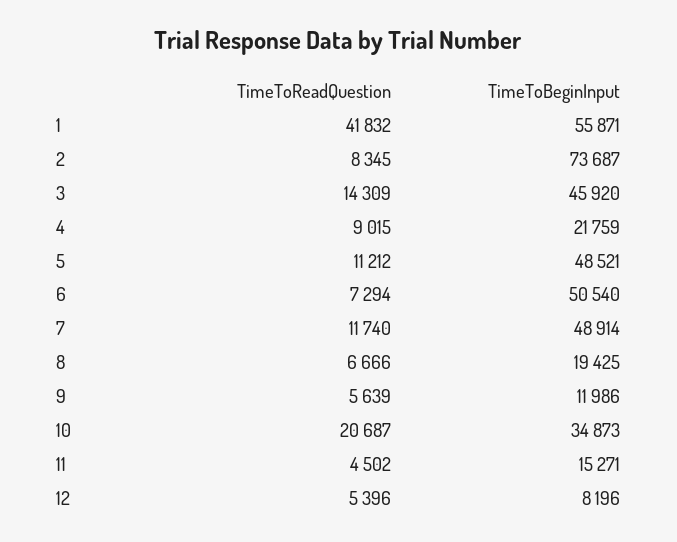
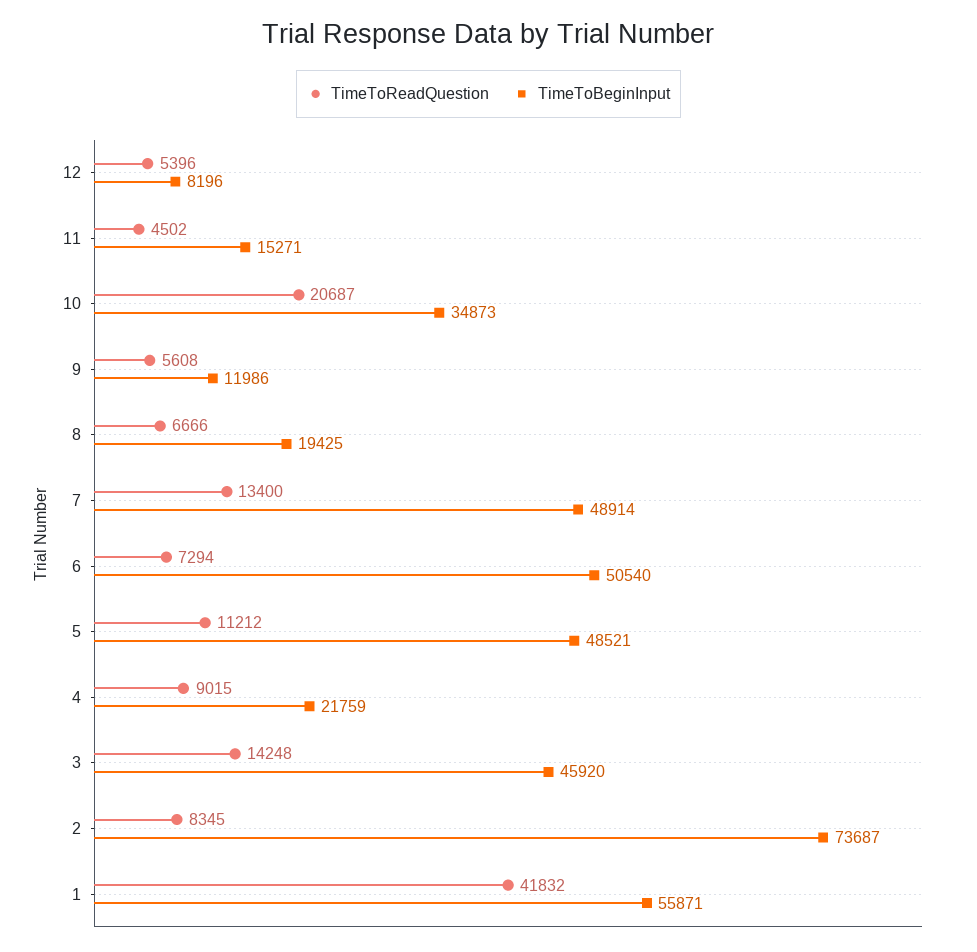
  {
    "TimeToReadQuestion": {
      "1": 41832,
      "2": 8345,
-     "3": 14309,
+     "3": 14248,
      "4": 9015,
      "5": 11212,
      "6": 7294,
-     "7": 11740,
+     "7": 13400,
      "8": 6666,
-     "9": 5639,
+     "9": 5608,
      "10": 20687,
      "11": 4502,
      "12": 5396
    },
    "TimeToBeginInput": {
      "1": 55871,
      "2": 73687,
      "3": 45920,
      "4": 21759,
      "5": 48521,
      "6": 50540,
      "7": 48914,
      "8": 19425,
      "9": 11986,
      "10": 34873,
      "11": 15271,
      "12": 8196
    }
  }

